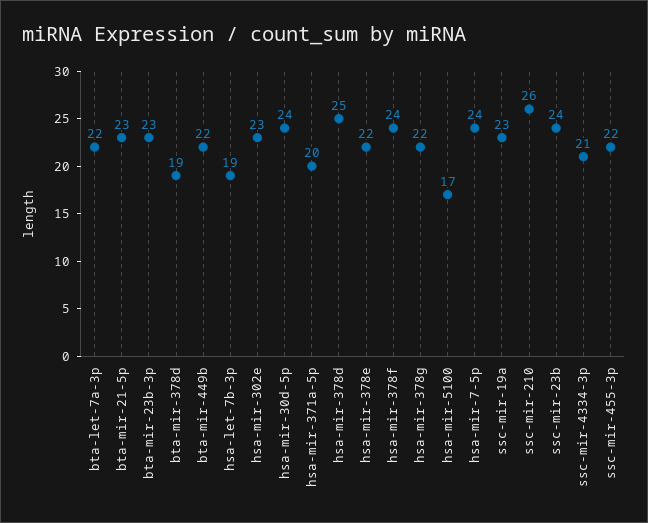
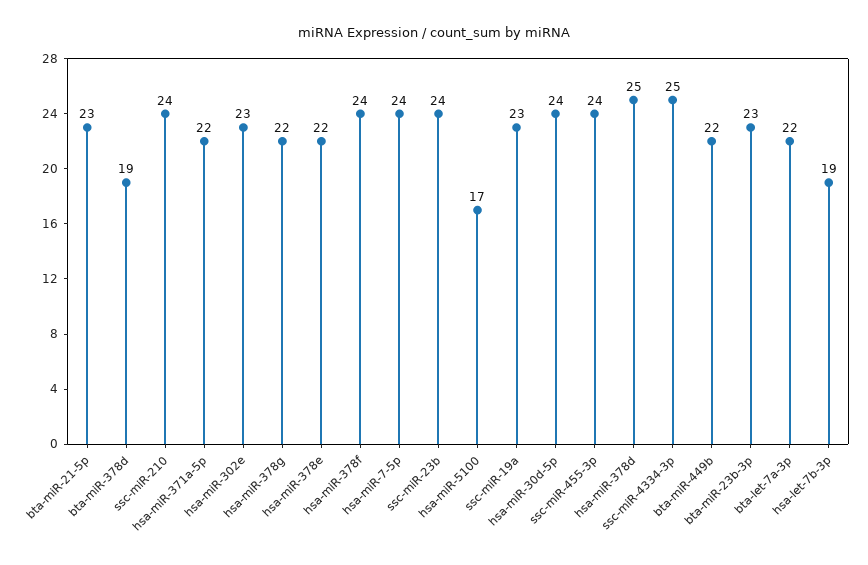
  {
    "bta-let-7a-3p": 22,
    "bta-mir-21-5p": 23,
    "bta-mir-23b-3p": 23,
    "bta-mir-378d": 19,
    "bta-mir-449b": 22,
    "hsa-let-7b-3p": 19,
    "hsa-mir-302e": 23,
    "hsa-mir-30d-5p": 24,
-   "hsa-mir-371a-5p": 20,
+   "hsa-mir-371a-5p": 22,
    "hsa-mir-378d": 25,
    "hsa-mir-378e": 22,
    "hsa-mir-378f": 24,
    "hsa-mir-378g": 22,
    "hsa-mir-5100": 17,
    "hsa-mir-7-5p": 24,
    "ssc-mir-19a": 23,
-   "ssc-mir-210": 26,
+   "ssc-mir-210": 24,
    "ssc-mir-23b": 24,
-   "ssc-mir-4334-3p": 21,
+   "ssc-mir-4334-3p": 25,
-   "ssc-mir-455-3p": 22
+   "ssc-mir-455-3p": 24
  }

